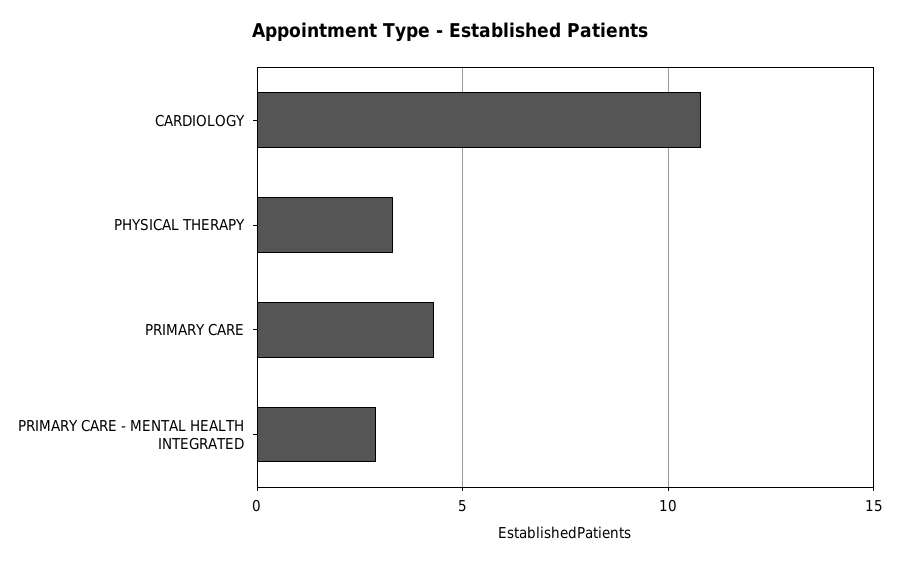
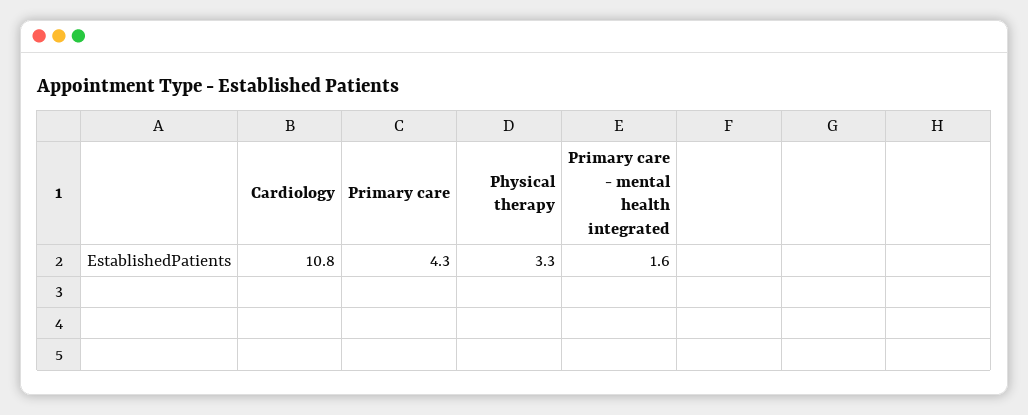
  {
    "CARDIOLOGY": 10.8,
    "PHYSICAL THERAPY": 3.3,
    "PRIMARY CARE": 4.3,
-   "PRIMARY CARE - MENTAL HEALTH INTEGRATED": 3
+   "PRIMARY CARE - MENTAL HEALTH INTEGRATED": 1.6
  }

